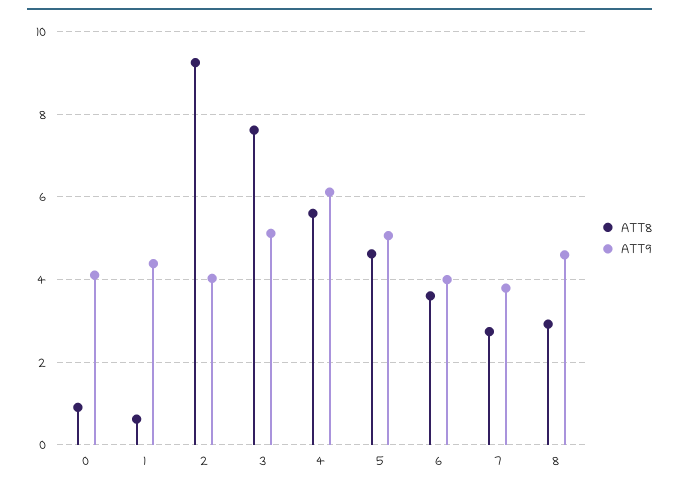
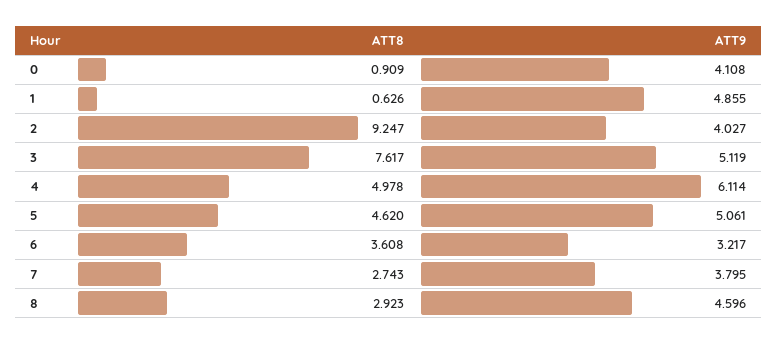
  {
    "ATT8": {
      "0": 0.909,
      "1": 0.626,
      "2": 9.247,
      "3": 7.617,
-     "4": 5.6,
+     "4": 4.978,
      "5": 4.62,
      "6": 3.608,
      "7": 2.743,
      "8": 2.923
    },
    "ATT9": {
      "0": 4.108,
-     "1": 4.4,
+     "1": 4.855,
      "2": 4.027,
      "3": 5.119,
      "4": 6.114,
      "5": 5.061,
-     "6": 4,
+     "6": 3.217,
      "7": 3.795,
      "8": 4.596
    }
  }

